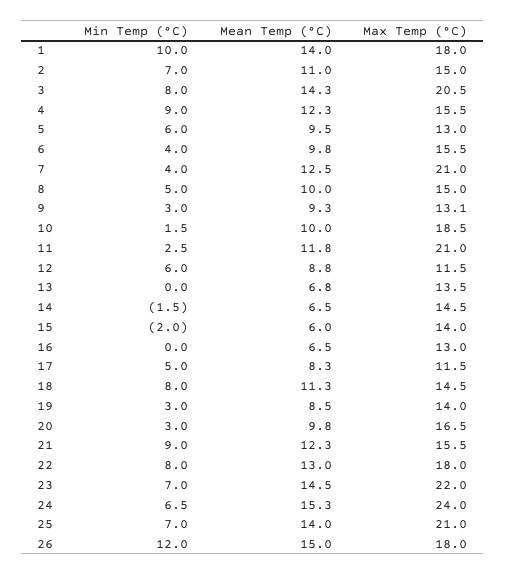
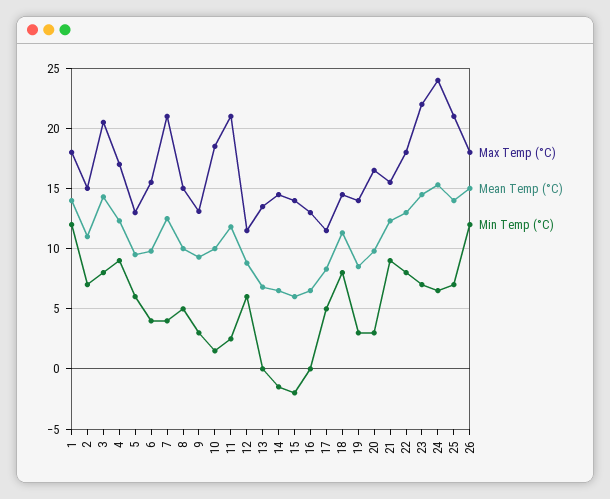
  {
    "Min Temp (°C)": {
-     "1": 10,
+     "1": 12,
      "2": 7,
      "3": 8,
      "4": 9,
      "5": 6,
      "6": 4,
      "7": 4,
      "8": 5,
      "9": 3,
      "10": 1.5,
      "11": 2.5,
      "12": 6,
      "13": 0,
      "14": -1.5,
      "15": -2,
      "16": 0,
      "17": 5,
      "18": 8,
      "19": 3,
      "20": 3,
      "21": 9,
      "22": 8,
      "23": 7,
      "24": 6.5,
      "25": 7,
      "26": 12
    },
    "Mean Temp (°C)": {
      "1": 14,
      "2": 11,
      "3": 14.3,
      "4": 12.3,
      "5": 9.5,
      "6": 9.8,
      "7": 12.5,
      "8": 10,
      "9": 9.3,
      "10": 10,
      "11": 11.8,
      "12": 8.8,
      "13": 6.8,
      "14": 6.5,
      "15": 6,
      "16": 6.5,
      "17": 8.3,
      "18": 11.3,
      "19": 8.5,
      "20": 9.8,
      "21": 12.3,
      "22": 13,
      "23": 14.5,
      "24": 15.3,
      "25": 14,
      "26": 15
    },
    "Max Temp (°C)": {
      "1": 18,
      "2": 15,
      "3": 20.5,
-     "4": 15.5,
+     "4": 17,
      "5": 13,
      "6": 15.5,
      "7": 21,
      "8": 15,
      "9": 13.1,
      "10": 18.5,
      "11": 21,
      "12": 11.5,
      "13": 13.5,
      "14": 14.5,
      "15": 14,
      "16": 13,
      "17": 11.5,
      "18": 14.5,
      "19": 14,
      "20": 16.5,
      "21": 15.5,
      "22": 18,
      "23": 22,
      "24": 24,
      "25": 21,
      "26": 18
    }
  }

